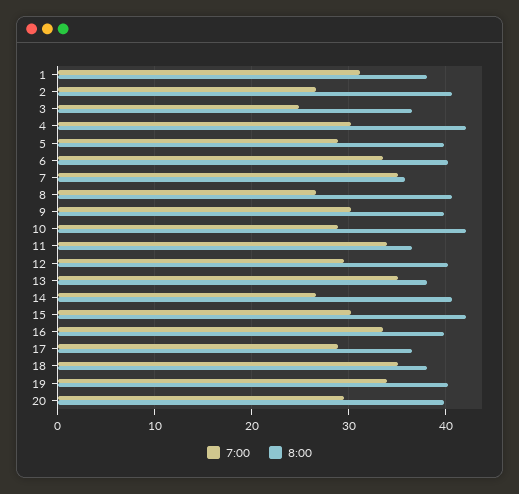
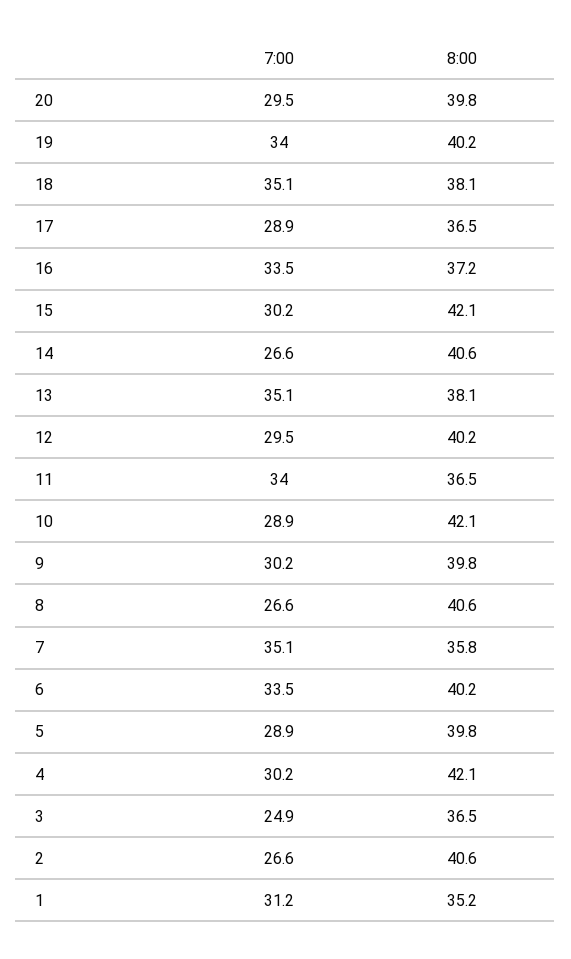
  {
    "7:00": {
      "1": 31.2,
      "2": 26.6,
      "3": 24.9,
      "4": 30.2,
      "5": 28.9,
      "6": 33.5,
      "7": 35.1,
      "8": 26.6,
      "9": 30.2,
      "10": 28.9,
      "11": 34,
      "12": 29.5,
      "13": 35.1,
      "14": 26.6,
      "15": 30.2,
      "16": 33.5,
      "17": 28.9,
      "18": 35.1,
      "19": 34,
      "20": 29.5
    },
    "8:00": {
-     "1": 38,
+     "1": 35.2,
      "2": 40.6,
      "3": 36.5,
      "4": 42.1,
      "5": 39.8,
      "6": 40.2,
      "7": 35.8,
      "8": 40.6,
      "9": 39.8,
      "10": 42.1,
      "11": 36.5,
      "12": 40.2,
      "13": 38.1,
      "14": 40.6,
      "15": 42.1,
-     "16": 40,
+     "16": 37.2,
      "17": 36.5,
      "18": 38.1,
      "19": 40.2,
      "20": 39.8
    }
  }

